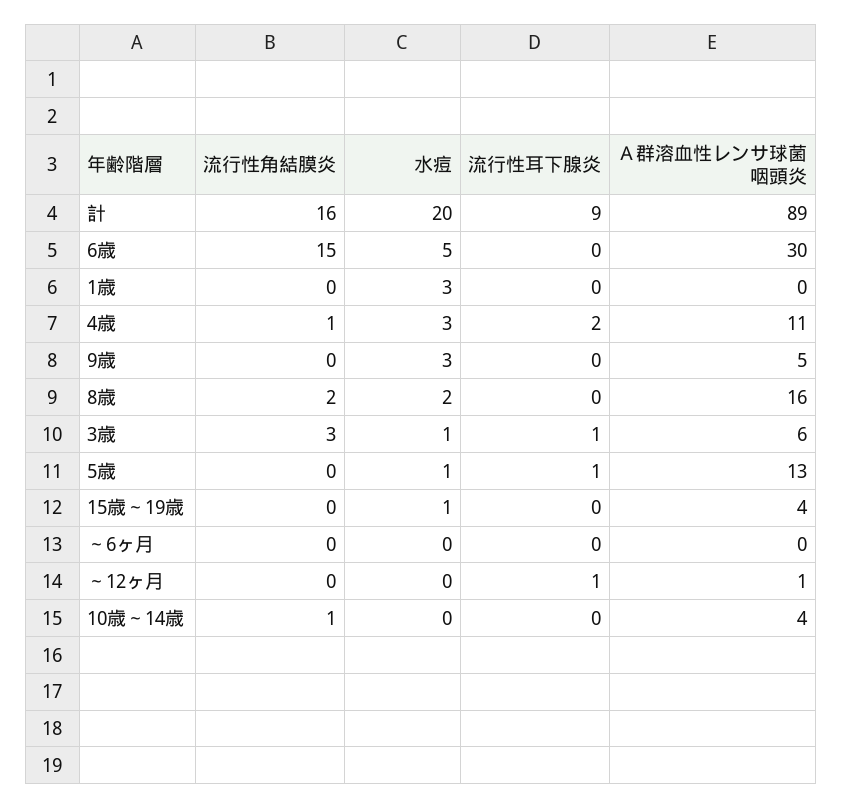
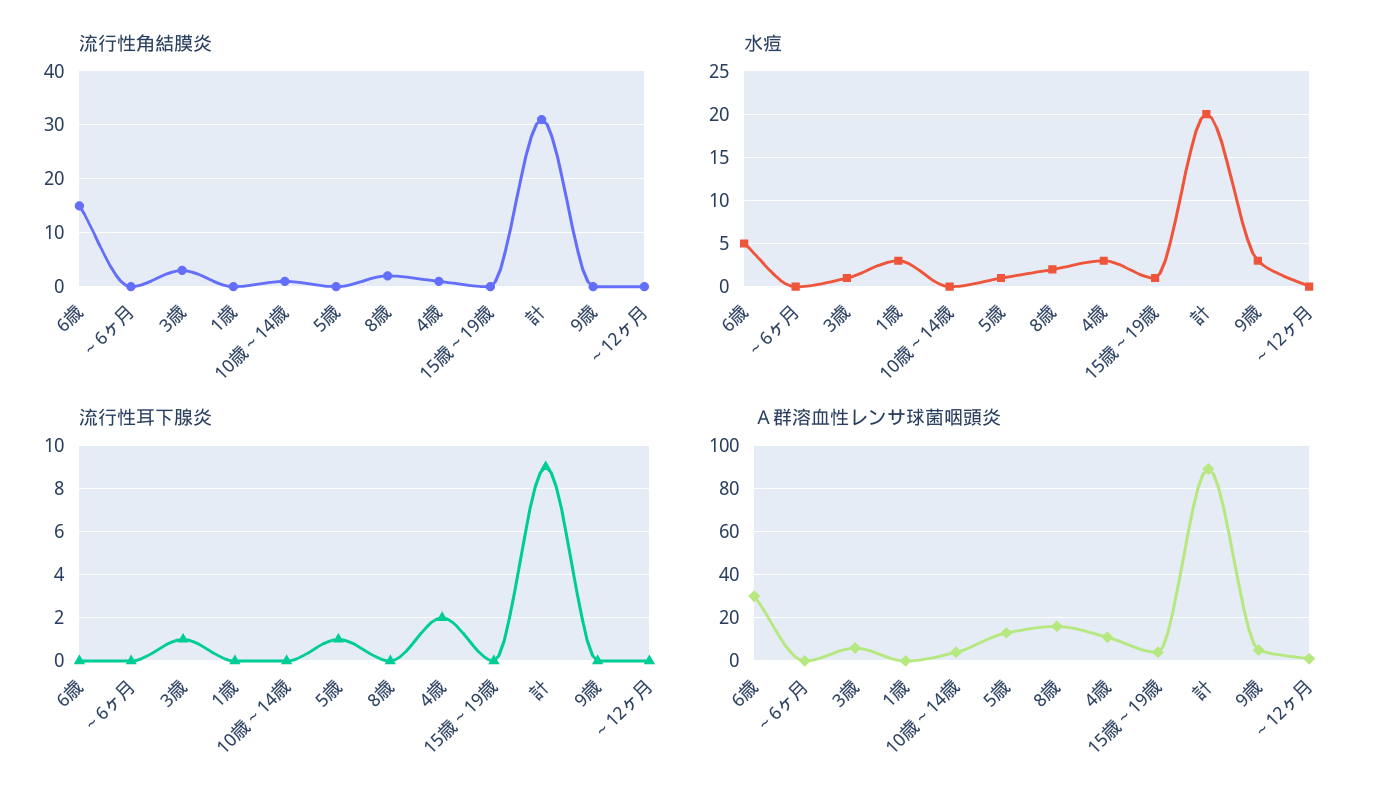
  {
    "流行性角結膜炎": {
-     "計": 16,
+     "計": 30,
      "6歳": 15,
      "1歳": 0,
      "4歳": 1,
      "9歳": 0,
      "8歳": 2,
      "3歳": 3,
      "5歳": 0,
      "15歳～19歳": 0,
      "～6ヶ月": 0,
      "～12ヶ月": 0,
      "10歳～14歳": 1
    },
    "水痘": {
      "計": 20,
      "6歳": 5,
      "1歳": 3,
      "4歳": 3,
      "9歳": 3,
      "8歳": 2,
      "3歳": 1,
      "5歳": 1,
      "15歳～19歳": 1,
      "～6ヶ月": 0,
      "～12ヶ月": 0,
      "10歳～14歳": 0
    },
    "流行性耳下腺炎": {
      "計": 9,
      "6歳": 0,
      "1歳": 0,
      "4歳": 2,
      "9歳": 0,
      "8歳": 0,
      "3歳": 1,
      "5歳": 1,
      "15歳～19歳": 0,
      "～6ヶ月": 0,
-     "～12ヶ月": 1,
+     "～12ヶ月": 0,
      "10歳～14歳": 0
    },
    "Ａ群溶血性レンサ球菌咽頭炎": {
      "計": 89,
      "6歳": 30,
      "1歳": 0,
      "4歳": 11,
      "9歳": 5,
      "8歳": 16,
      "3歳": 6,
      "5歳": 13,
      "15歳～19歳": 4,
      "～6ヶ月": 0,
      "～12ヶ月": 1,
      "10歳～14歳": 4
    }
  }

